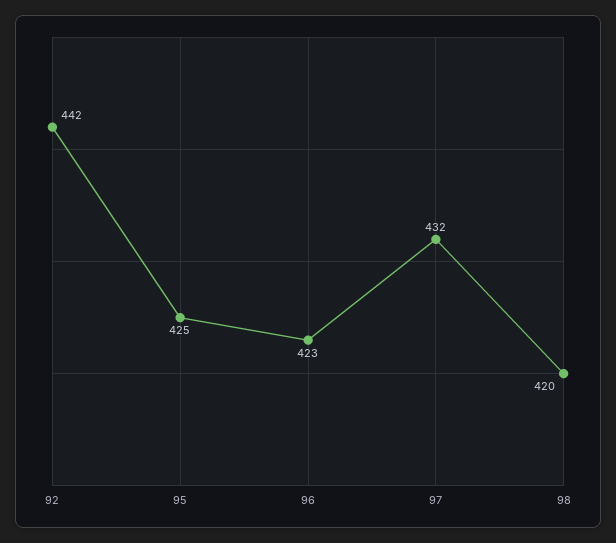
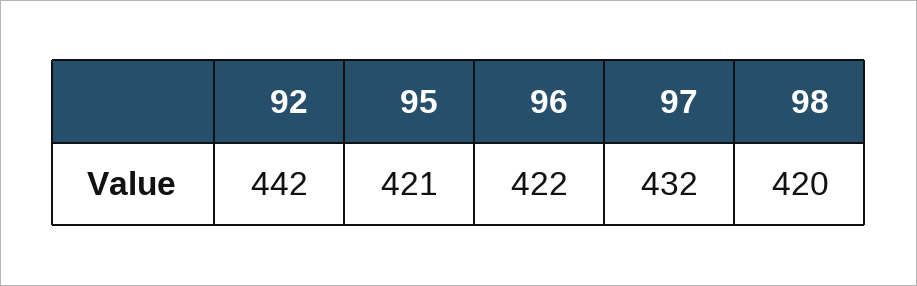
  {
    "92": 442,
-   "95": 425,
+   "95": 421,
-   "96": 423,
+   "96": 422,
    "97": 432,
    "98": 420
  }

